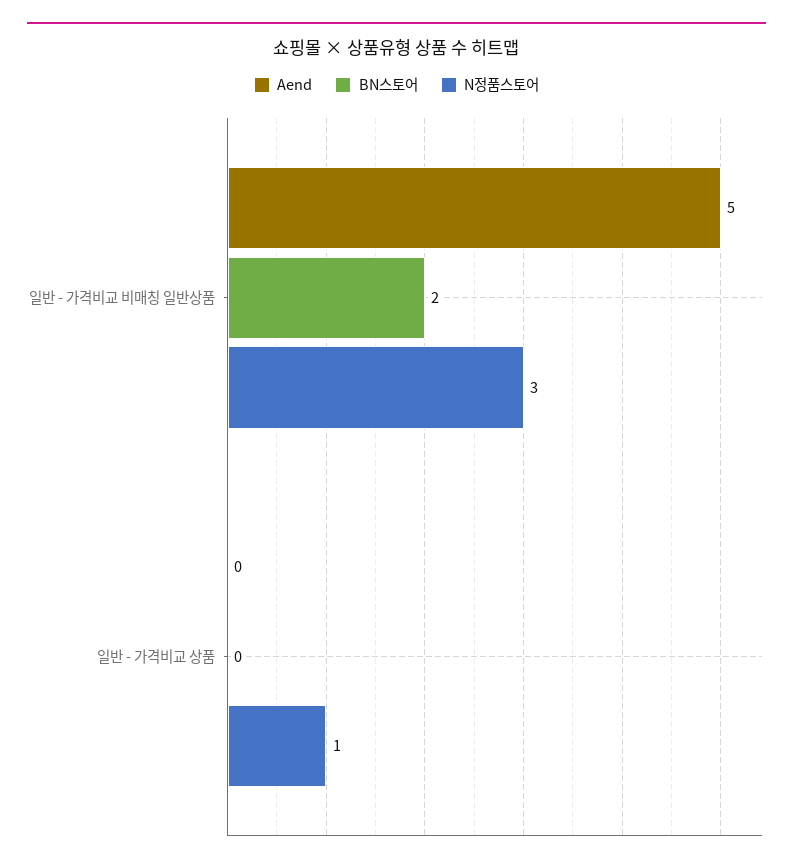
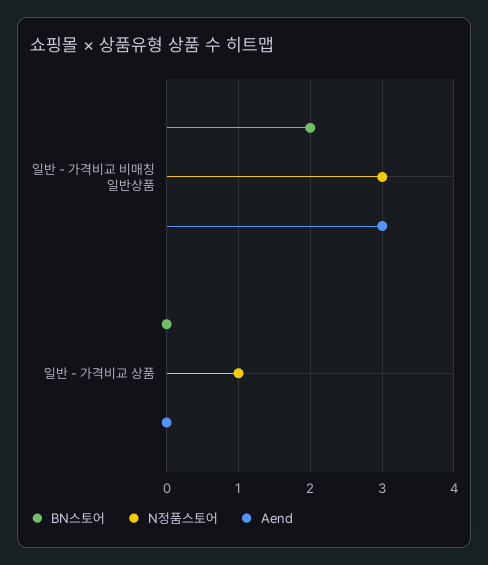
  {
    "Aend": {
-     "일반 - 가격비교 비매칭 일반상품": 5,
+     "일반 - 가격비교 비매칭 일반상품": 3,
      "일반 - 가격비교 상품": 0
    },
    "BN스토어": {
      "일반 - 가격비교 비매칭 일반상품": 2,
      "일반 - 가격비교 상품": 0
    },
    "N정품스토어": {
      "일반 - 가격비교 비매칭 일반상품": 3,
      "일반 - 가격비교 상품": 1
    }
  }

